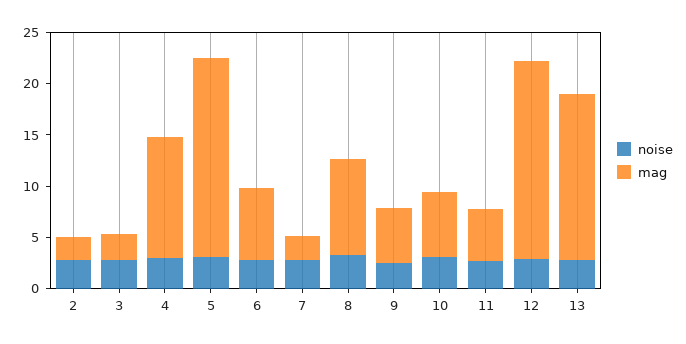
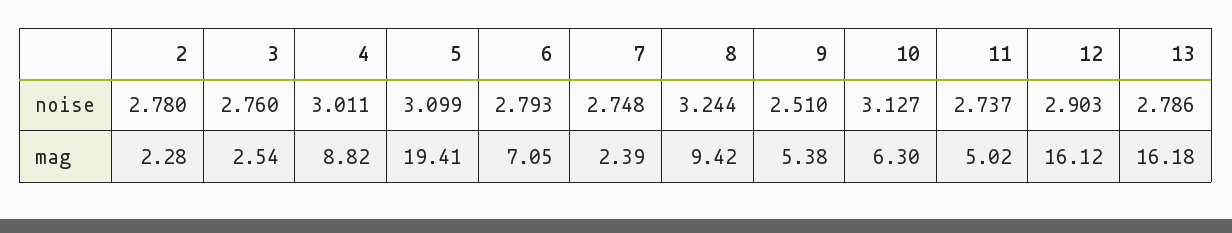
  {
    "noise": {
      "2": 2.78,
      "3": 2.76,
      "4": 3.011,
      "5": 3.099,
      "6": 2.793,
      "7": 2.748,
      "8": 3.244,
      "9": 2.51,
      "10": 3.127,
      "11": 2.737,
      "12": 2.903,
      "13": 2.786
    },
    "mag": {
      "2": 2.28,
      "3": 2.54,
-     "4": 12,
+     "4": 8.82,
      "5": 19.41,
      "6": 7.05,
      "7": 2.39,
      "8": 9.42,
      "9": 5.38,
      "10": 6.3,
      "11": 5.02,
-     "12": 19,
+     "12": 16.12,
      "13": 16.18
    }
  }

